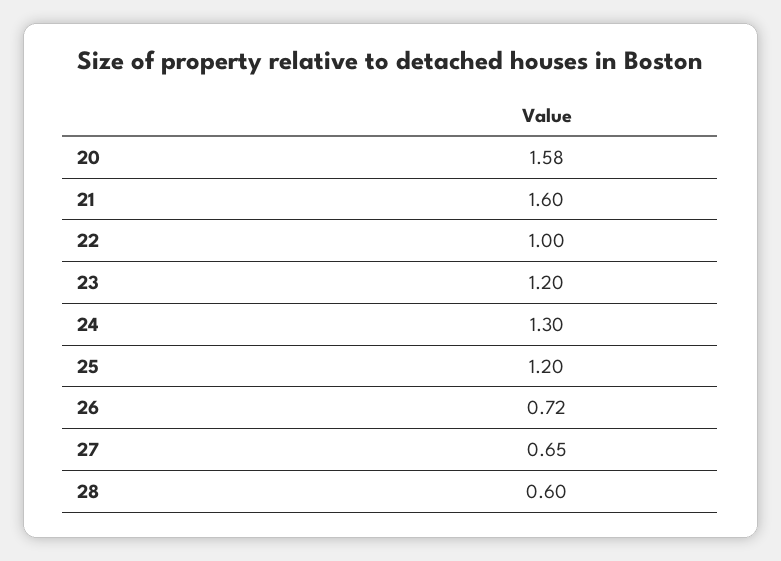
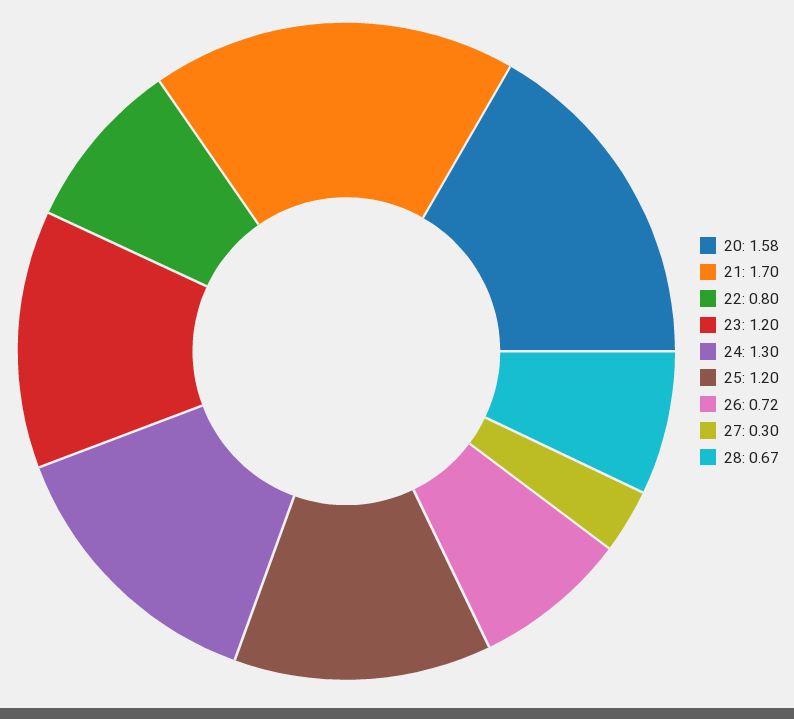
  {
    "20": 1.58,
-   "21": 1.6,
+   "21": 1.7,
-   "22": 1,
+   "22": 0.8,
    "23": 1.2,
    "24": 1.3,
    "25": 1.2,
    "26": 0.72,
-   "27": 0.65,
+   "27": 0.3,
-   "28": 0.6
+   "28": 0.67
  }

